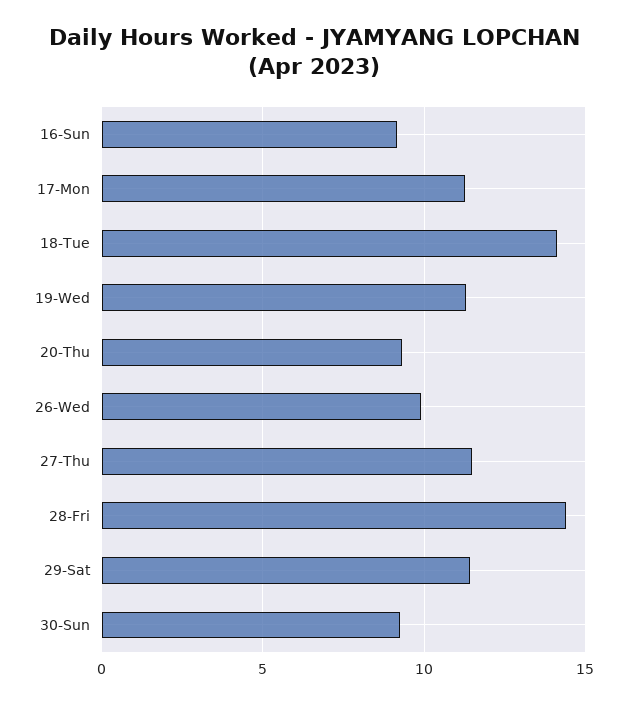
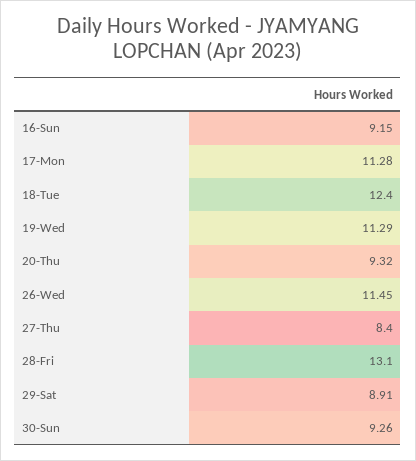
  {
    "16-Sun": 9.15,
    "17-Mon": 11.28,
-   "18-Tue": 14,
+   "18-Tue": 12.4,
    "19-Wed": 11.29,
    "20-Thu": 9.32,
-   "26-Wed": 10,
+   "26-Wed": 11.45,
-   "27-Thu": 11.5,
+   "27-Thu": 8.4,
-   "28-Fri": 14.5,
+   "28-Fri": 13.1,
-   "29-Sat": 11.5,
+   "29-Sat": 8.91,
    "30-Sun": 9.26
  }

